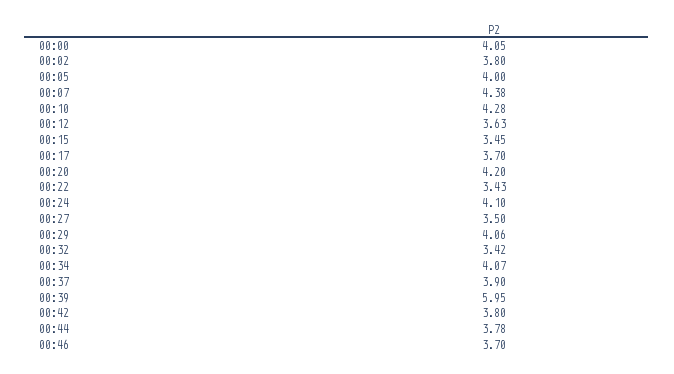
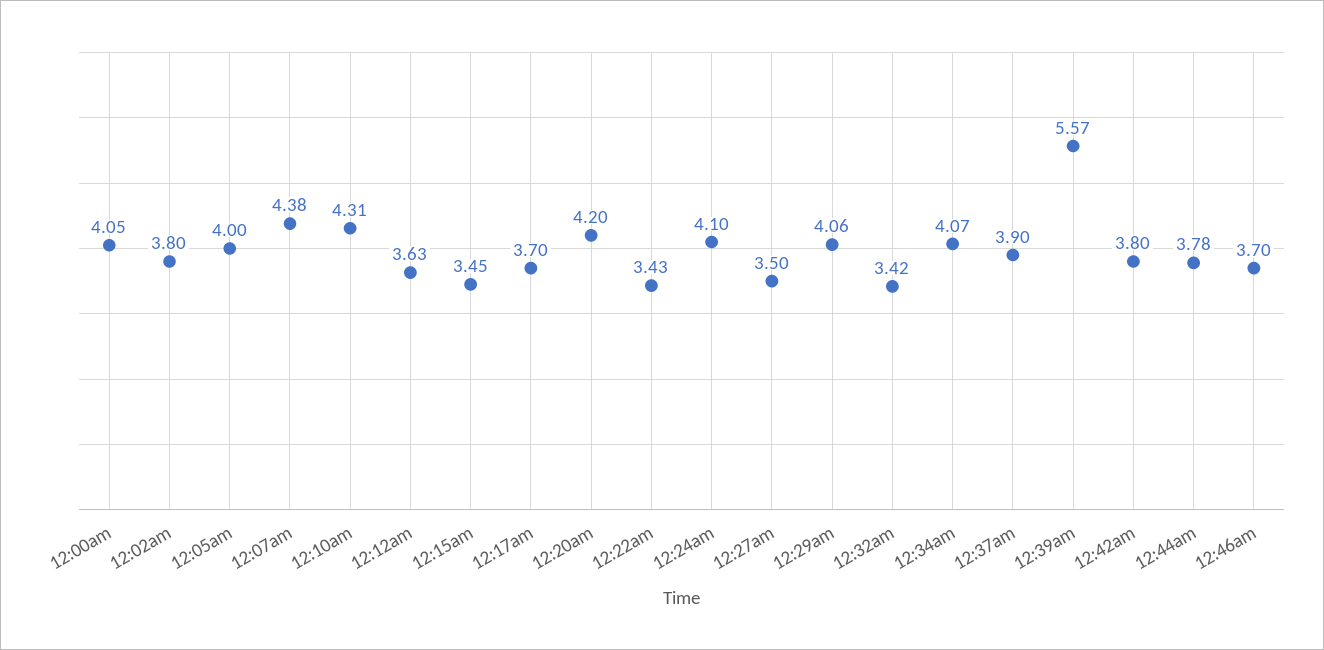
  {
    "00:00": 4.05,
    "00:02": 3.8,
    "00:05": 4,
    "00:07": 4.38,
-   "00:10": 4.28,
+   "00:10": 4.31,
    "00:12": 3.63,
    "00:15": 3.45,
    "00:17": 3.7,
    "00:20": 4.2,
    "00:22": 3.43,
    "00:24": 4.1,
    "00:27": 3.5,
    "00:29": 4.06,
    "00:32": 3.42,
    "00:34": 4.07,
    "00:37": 3.9,
-   "00:39": 5.95,
+   "00:39": 5.57,
    "00:42": 3.8,
    "00:44": 3.78,
    "00:46": 3.7
  }

